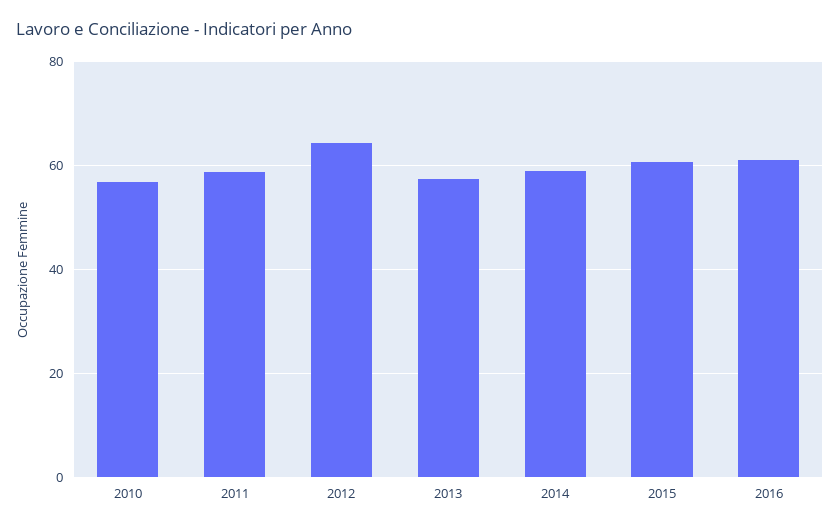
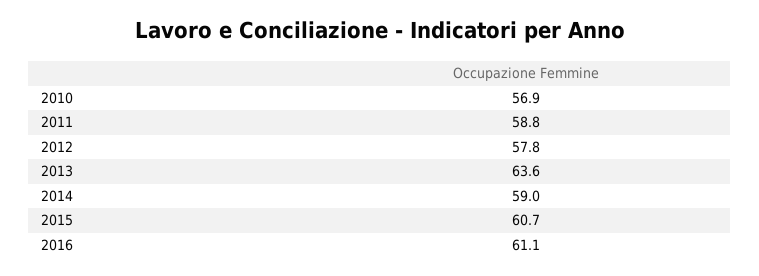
  {
    "2010": 56.9,
    "2011": 58.8,
-   "2012": 64,
+   "2012": 57.8,
-   "2013": 58,
+   "2013": 63.6,
    "2014": 59,
    "2015": 60.7,
    "2016": 61.1
  }

